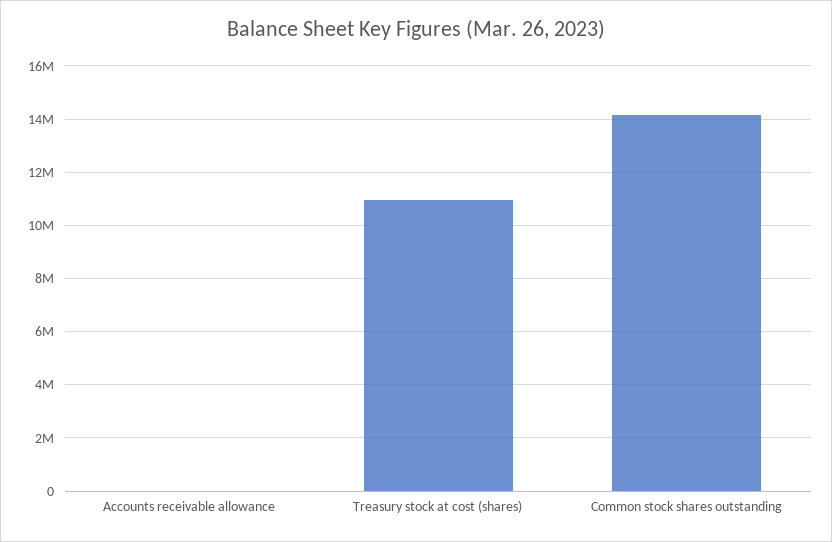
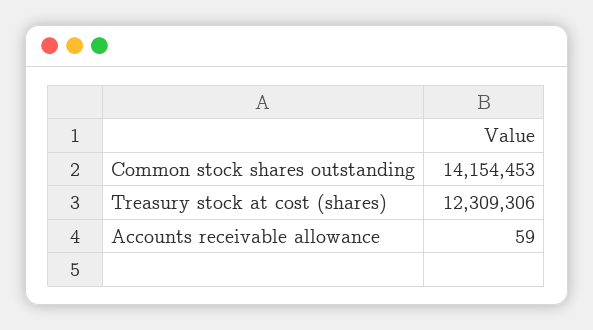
  {
    "Accounts receivable allowance": 59,
-   "Treasury stock at cost (shares)": 11000000,
+   "Treasury stock at cost (shares)": 12309306,
    "Common stock shares outstanding": 14154453
  }

